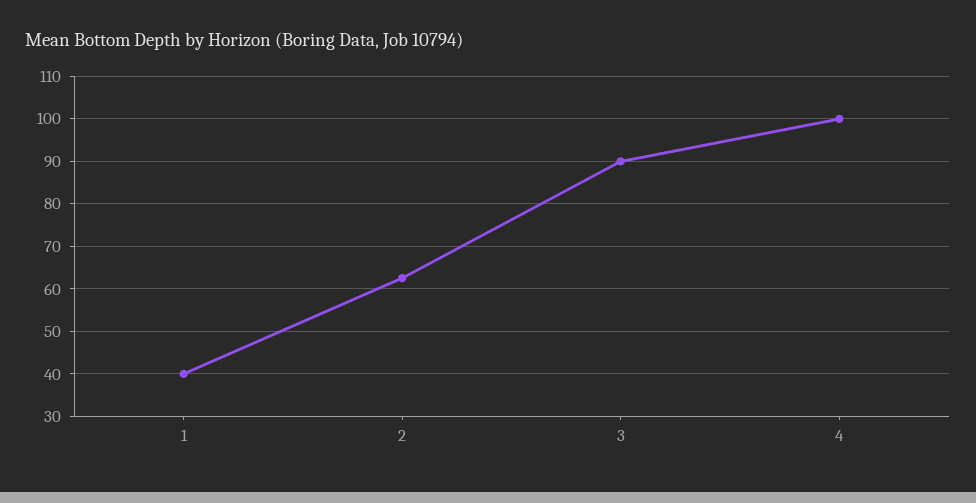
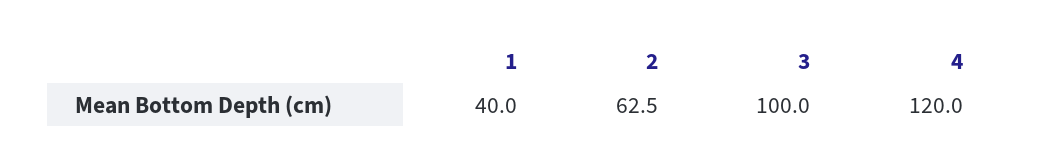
  {
    "1": 40,
    "2": 62.5,
-   "3": 90,
+   "3": 100,
-   "4": 100
+   "4": 120
  }

